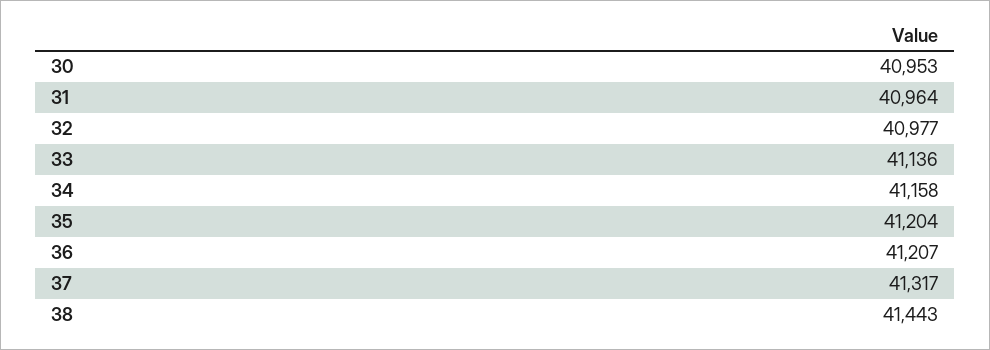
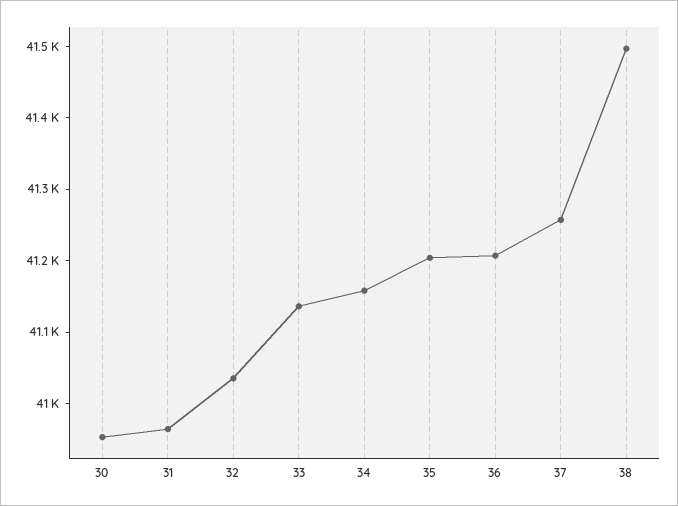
  {
    "30": 40953,
    "31": 40964,
-   "32": 40977,
+   "32": 41040,
    "33": 41136,
    "34": 41158,
    "35": 41204,
    "36": 41207,
-   "37": 41317,
+   "37": 41260,
-   "38": 41443
+   "38": 41500
  }

